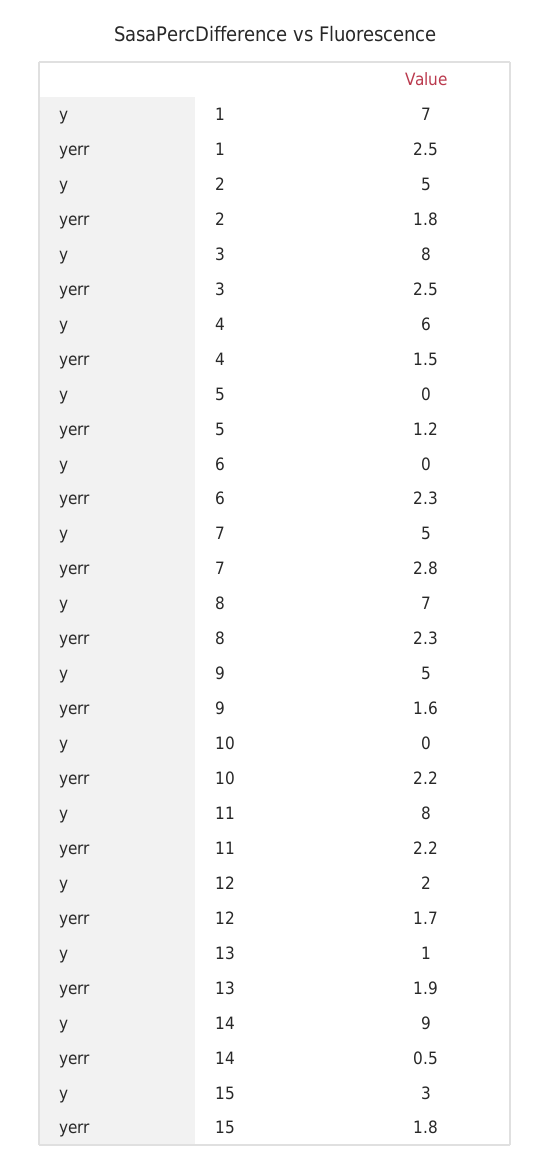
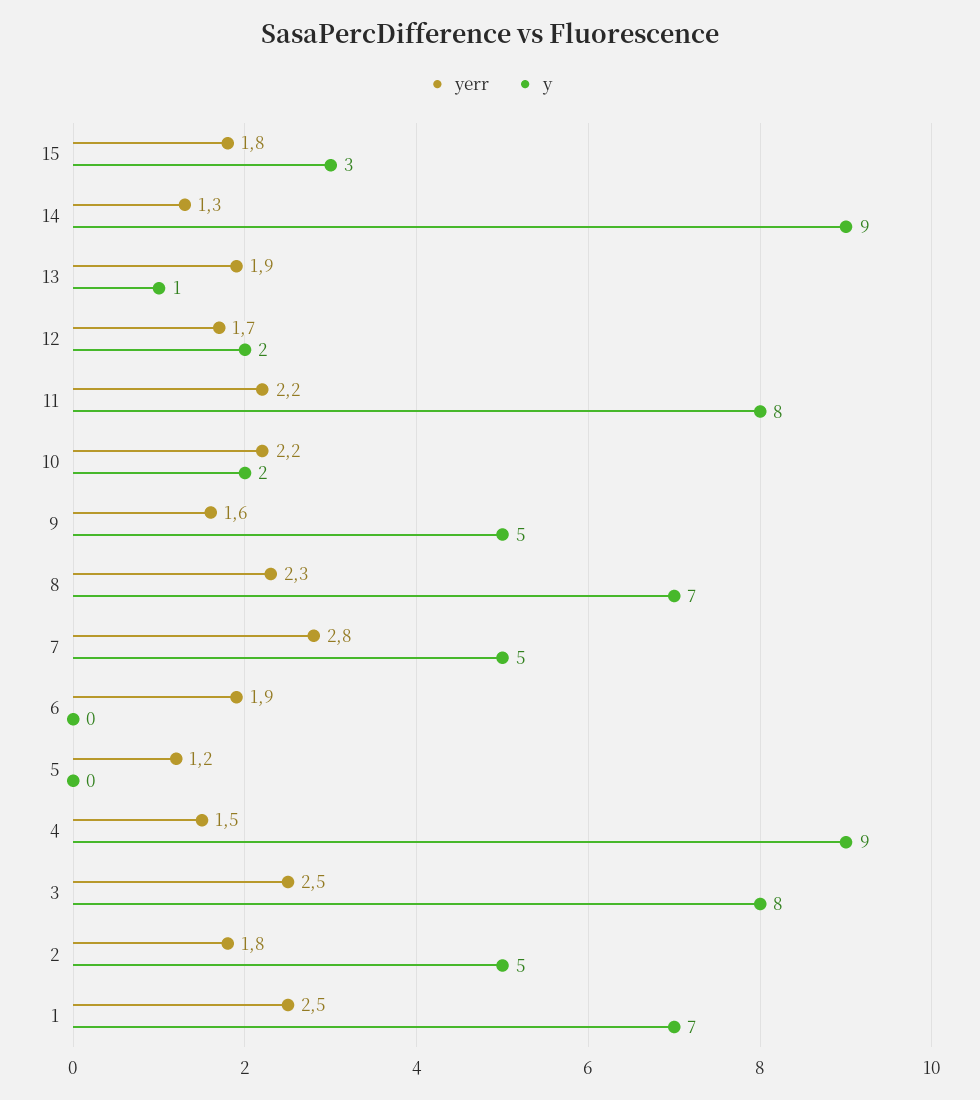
  {
    "y": {
      "1": 7,
      "2": 5,
      "3": 8,
-     "4": 6,
+     "4": 9,
      "5": 0,
      "6": 0,
      "7": 5,
      "8": 7,
      "9": 5,
-     "10": 0,
+     "10": 2,
      "11": 8,
      "12": 2,
      "13": 1,
      "14": 9,
      "15": 3
    },
    "yerr": {
      "1": 2.5,
      "2": 1.8,
      "3": 2.5,
      "4": 1.5,
      "5": 1.2,
-     "6": 2.3,
+     "6": 1.9,
      "7": 2.8,
      "8": 2.3,
      "9": 1.6,
      "10": 2.2,
      "11": 2.2,
      "12": 1.7,
      "13": 1.9,
-     "14": 0.5,
+     "14": 1.3,
      "15": 1.8
    }
  }

